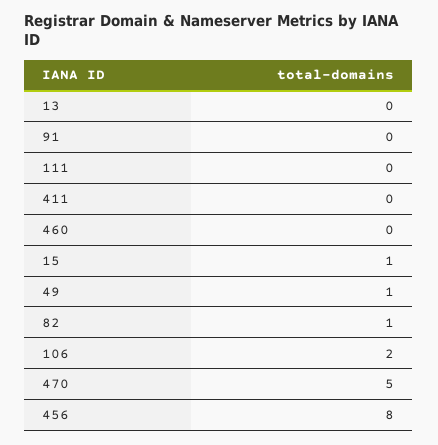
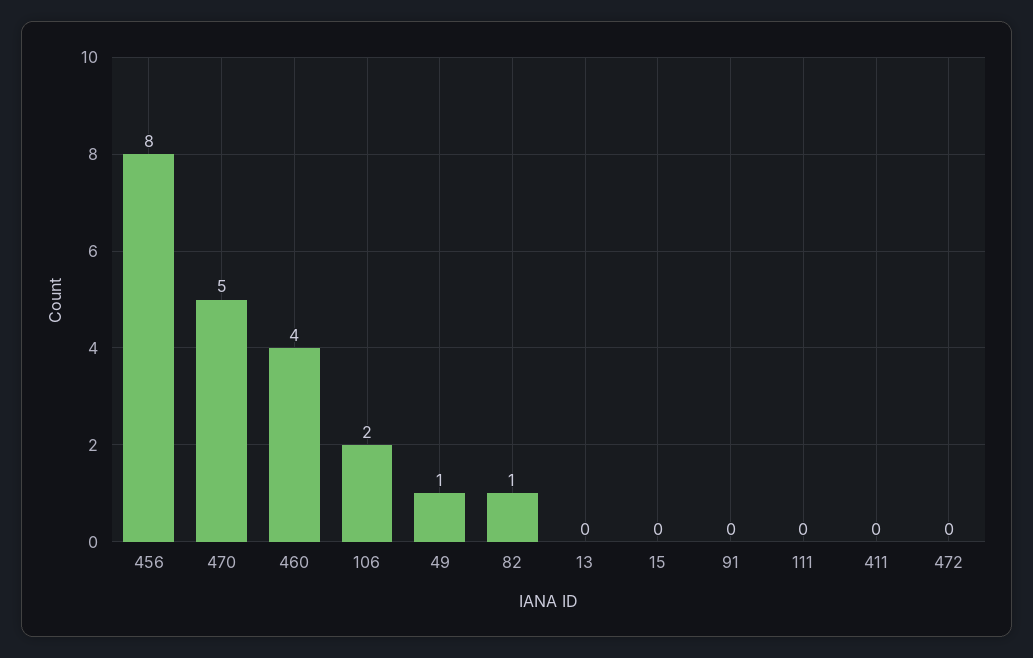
  {
    "13": 0,
    "91": 0,
    "111": 0,
    "411": 0,
-   "460": 0,
+   "460": 4,
-   "15": 1,
+   "15": 0,
    "49": 1,
    "82": 1,
    "106": 2,
    "470": 5,
-   "456": 8
+   "456": 8,
+   "472": 0
  }

